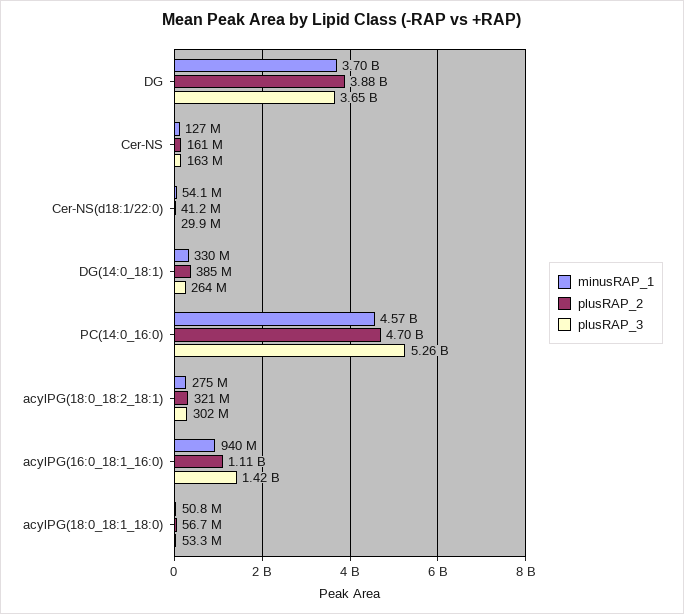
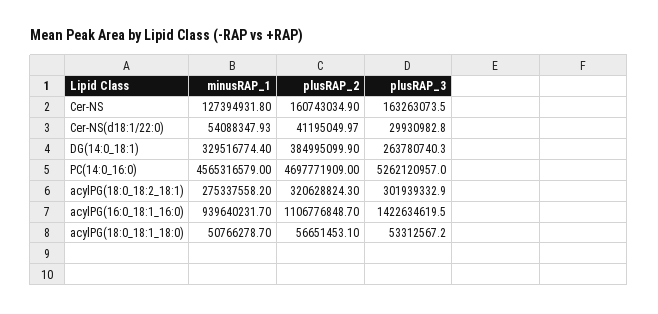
  {
    "minusRAP_1": {
-     "DG": 3700000000,
      "Cer-NS": 127394931.8,
      "Cer-NS(d18:1/22:0)": 54088347.93,
      "DG(14:0_18:1)": 329516774.4,
      "PC(14:0_16:0)": 4565316579,
      "acylPG(18:0_18:2_18:1)": 275337558.2,
      "acylPG(16:0_18:1_16:0)": 939640231.7,
      "acylPG(18:0_18:1_18:0)": 50766278.7
    },
    "plusRAP_2": {
-     "DG": 3880000000,
      "Cer-NS": 160743034.9,
      "Cer-NS(d18:1/22:0)": 41195049.97,
      "DG(14:0_18:1)": 384995099.9,
      "PC(14:0_16:0)": 4697771909,
      "acylPG(18:0_18:2_18:1)": 320628824.3,
      "acylPG(16:0_18:1_16:0)": 1106776848.7,
      "acylPG(18:0_18:1_18:0)": 56651453.1
    },
    "plusRAP_3": {
-     "DG": 3650000000,
      "Cer-NS": 163263073.5,
      "Cer-NS(d18:1/22:0)": 29930982.8,
      "DG(14:0_18:1)": 263780740.3,
      "PC(14:0_16:0)": 5262120957,
      "acylPG(18:0_18:2_18:1)": 301939332.9,
      "acylPG(16:0_18:1_16:0)": 1422634619.5,
      "acylPG(18:0_18:1_18:0)": 53312567.2
    }
  }

